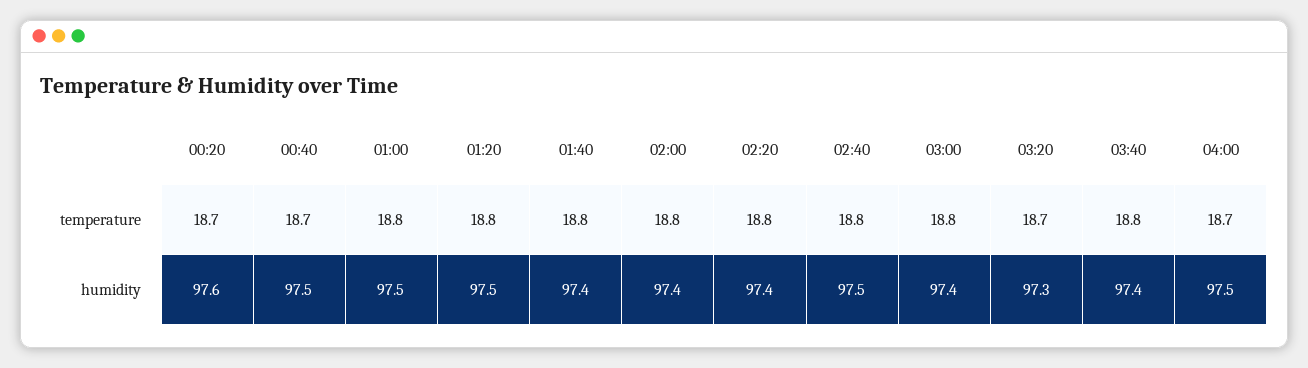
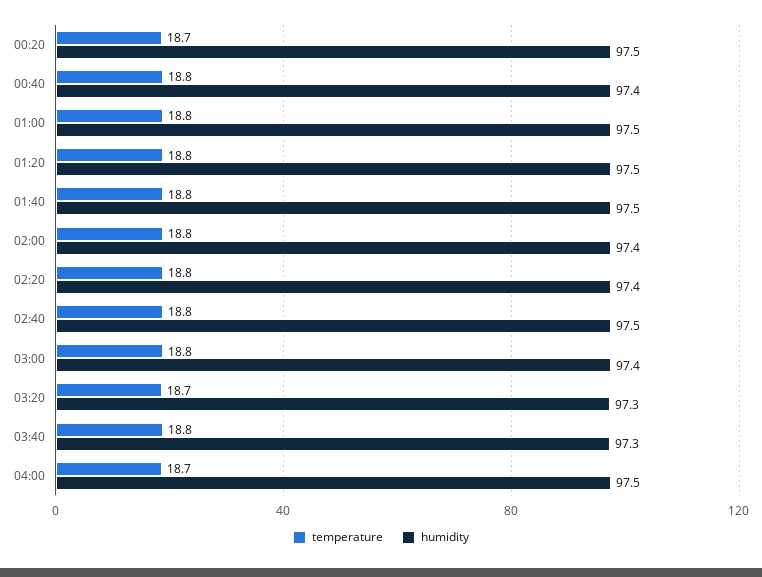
  {
    "temperature": {
      "00:20": 18.7,
-     "00:40": 18.7,
+     "00:40": 18.8,
      "01:00": 18.8,
      "01:20": 18.8,
      "01:40": 18.8,
      "02:00": 18.8,
      "02:20": 18.8,
      "02:40": 18.8,
      "03:00": 18.8,
      "03:20": 18.7,
      "03:40": 18.8,
      "04:00": 18.7
    },
    "humidity": {
-     "00:20": 97.6,
+     "00:20": 97.5,
-     "00:40": 97.5,
+     "00:40": 97.4,
      "01:00": 97.5,
      "01:20": 97.5,
-     "01:40": 97.4,
+     "01:40": 97.5,
      "02:00": 97.4,
      "02:20": 97.4,
      "02:40": 97.5,
      "03:00": 97.4,
      "03:20": 97.3,
-     "03:40": 97.4,
+     "03:40": 97.3,
      "04:00": 97.5
    }
  }

